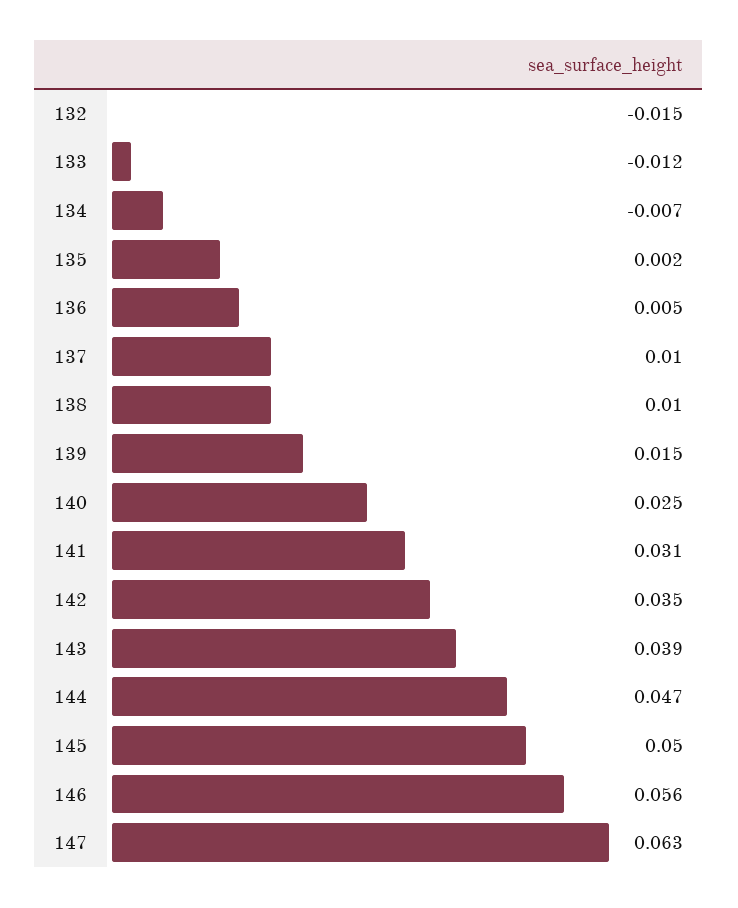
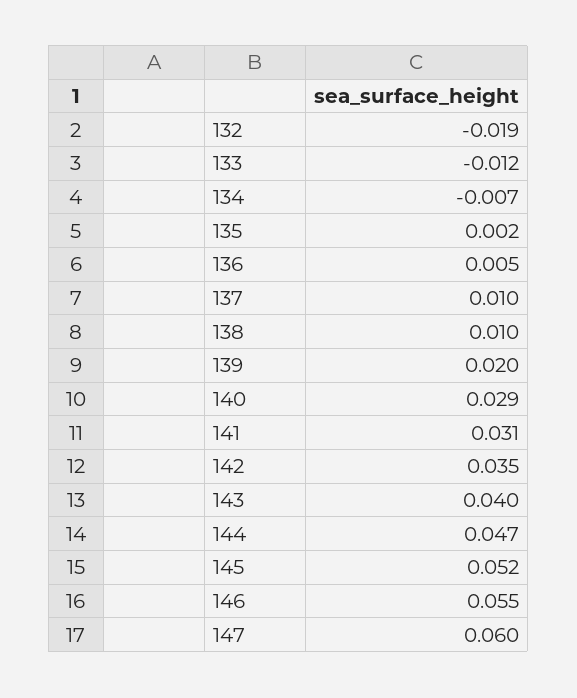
  {
-   "132": -0.015,
+   "132": -0.019,
    "133": -0.012,
    "134": -0.007,
    "135": 0.002,
    "136": 0.005,
    "137": 0.01,
    "138": 0.01,
-   "139": 0.015,
+   "139": 0.02,
-   "140": 0.025,
+   "140": 0.029,
    "141": 0.031,
    "142": 0.035,
-   "143": 0.039,
+   "143": 0.04,
    "144": 0.047,
-   "145": 0.05,
+   "145": 0.052,
-   "146": 0.056,
+   "146": 0.055,
-   "147": 0.063
+   "147": 0.06
  }

